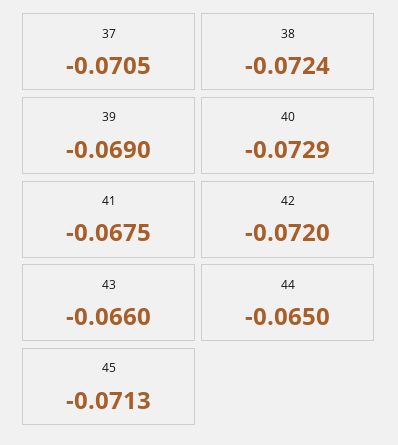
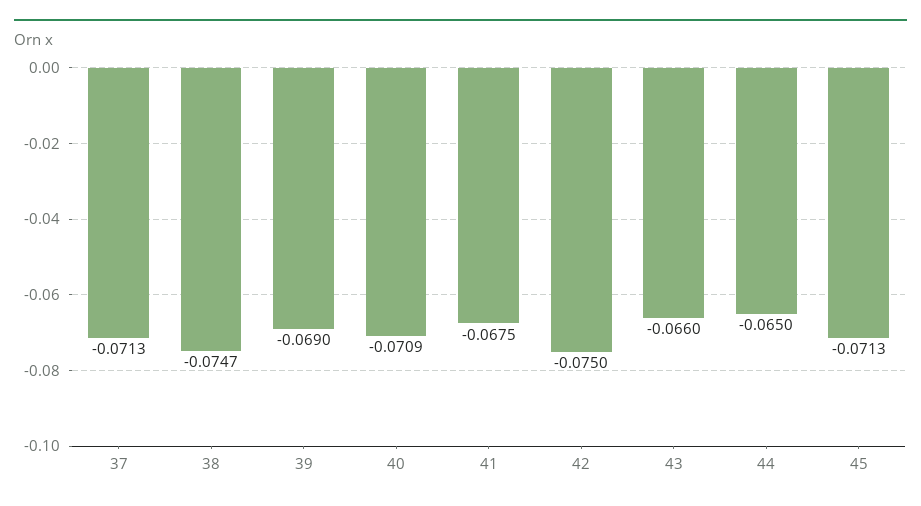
  {
-   "37": -0.0705,
+   "37": -0.0713,
-   "38": -0.0724,
+   "38": -0.0747,
    "39": -0.069,
-   "40": -0.0729,
+   "40": -0.0709,
    "41": -0.0675,
-   "42": -0.072,
+   "42": -0.075,
    "43": -0.066,
    "44": -0.065,
    "45": -0.0713
  }

